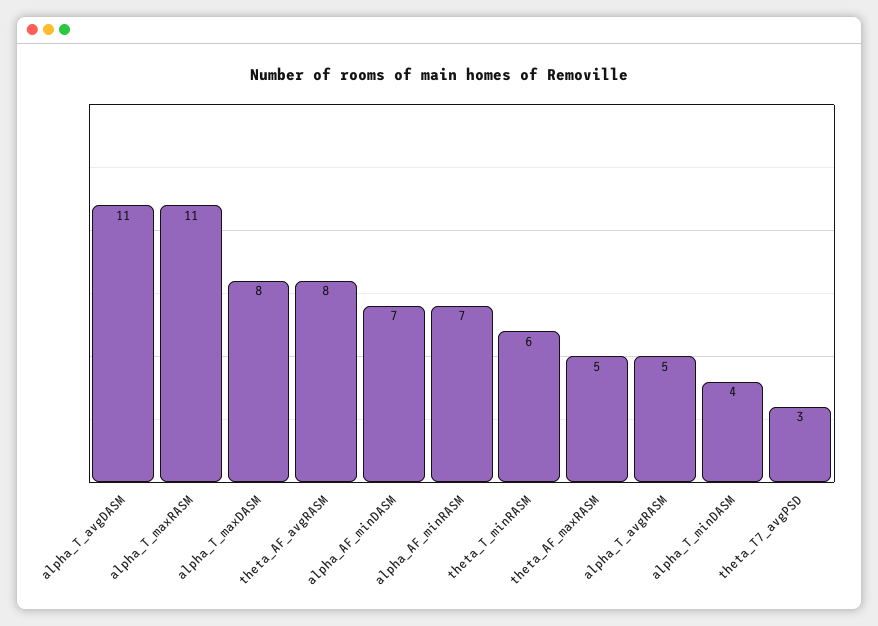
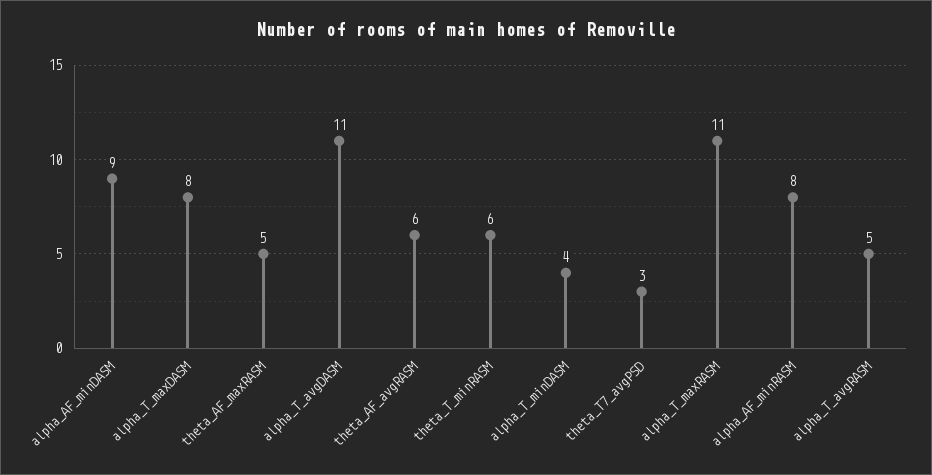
  {
    "alpha_T_avgDASM": 11,
    "alpha_T_maxRASM": 11,
    "alpha_T_maxDASM": 8,
-   "theta_AF_avgRASM": 8,
+   "theta_AF_avgRASM": 6,
-   "alpha_AF_minDASM": 7,
+   "alpha_AF_minDASM": 9,
-   "alpha_AF_minRASM": 7,
+   "alpha_AF_minRASM": 8,
    "theta_T_minRASM": 6,
    "theta_AF_maxRASM": 5,
    "alpha_T_avgRASM": 5,
    "alpha_T_minDASM": 4,
    "theta_T7_avgPSD": 3
  }

